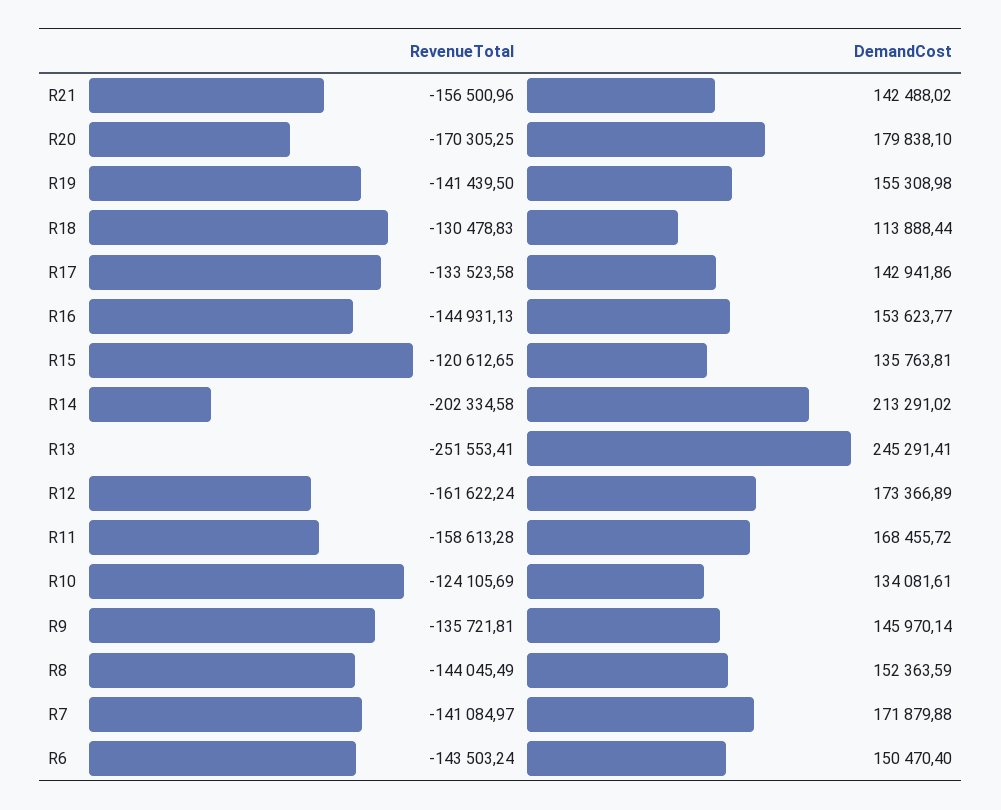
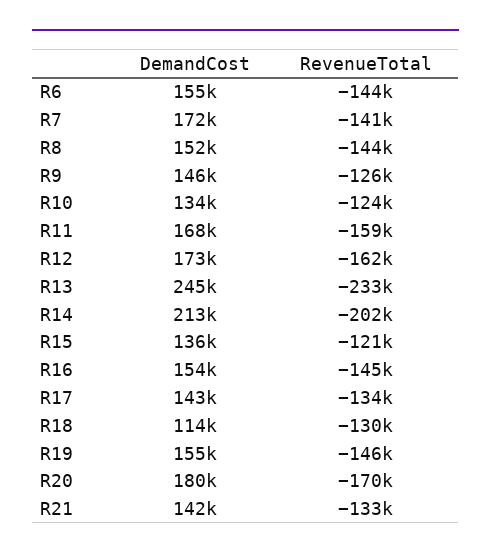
  {
    "RevenueTotal": {
-     "R21": -156500.96,
+     "R21": -133000,
      "R20": -170305.25,
-     "R19": -141439.5,
+     "R19": -146000,
      "R18": -130478.83,
      "R17": -133523.58,
      "R16": -144931.13,
      "R15": -120612.65,
      "R14": -202334.58,
-     "R13": -251553.41,
+     "R13": -233000,
      "R12": -161622.24,
      "R11": -158613.28,
      "R10": -124105.69,
-     "R9": -135721.81,
+     "R9": -126000,
      "R8": -144045.49,
      "R7": -141084.97,
      "R6": -143503.24
    },
    "DemandCost": {
      "R21": 142488.02,
      "R20": 179838.1,
      "R19": 155308.98,
      "R18": 113888.44,
      "R17": 142941.86,
      "R16": 153623.77,
      "R15": 135763.81,
      "R14": 213291.02,
      "R13": 245291.41,
      "R12": 173366.89,
      "R11": 168455.72,
      "R10": 134081.61,
      "R9": 145970.14,
      "R8": 152363.59,
      "R7": 171879.88,
-     "R6": 150470.4
+     "R6": 155000
    }
  }

